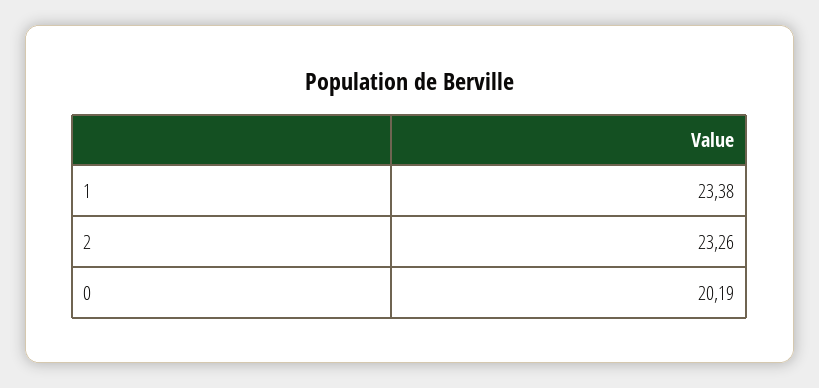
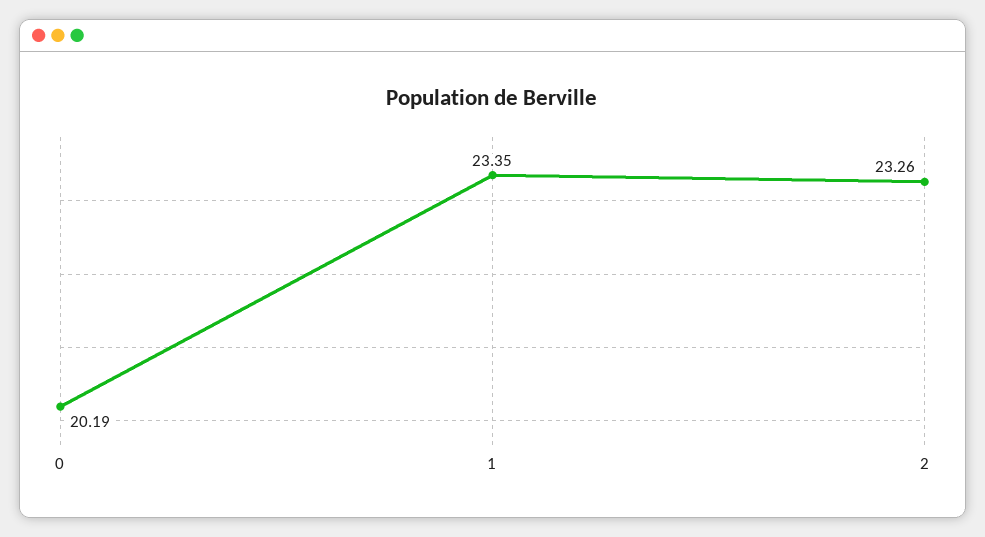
  {
-   "1": 23.38,
+   "1": 23.35,
    "2": 23.26,
    "0": 20.19
  }

